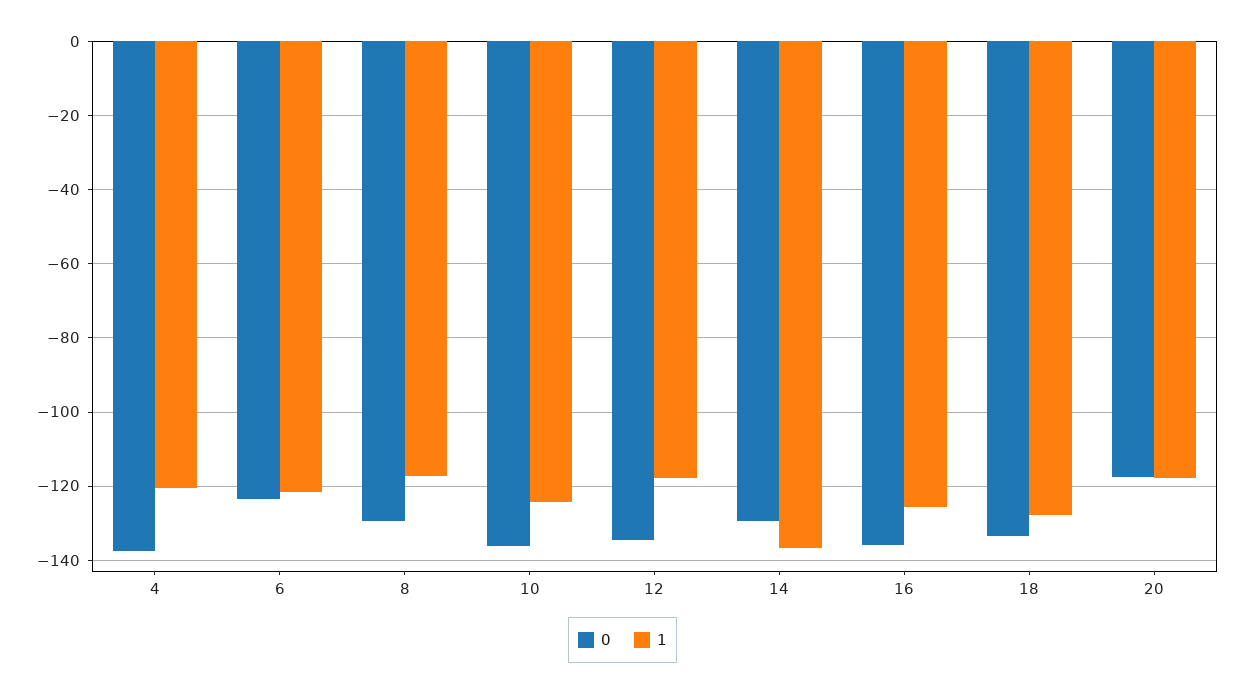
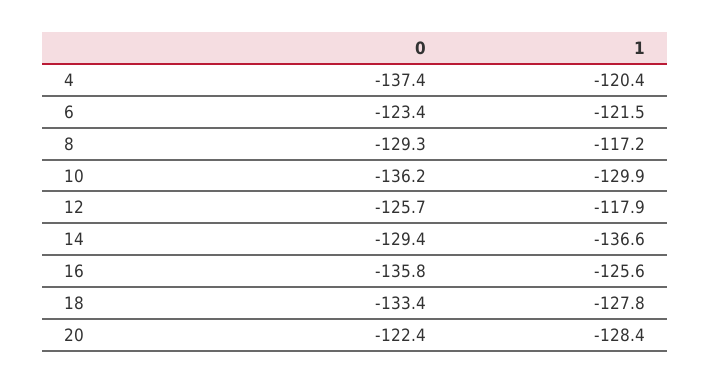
  {
    "0": {
      "4": -137.4,
      "6": -123.4,
      "8": -129.3,
      "10": -136.2,
-     "12": -134,
+     "12": -125.7,
      "14": -129.4,
      "16": -135.8,
      "18": -133.4,
-     "20": -118
+     "20": -122.4
    },
    "1": {
      "4": -120.4,
      "6": -121.5,
      "8": -117.2,
-     "10": -124,
+     "10": -129.9,
      "12": -117.9,
      "14": -136.6,
      "16": -125.6,
      "18": -127.8,
-     "20": -118
+     "20": -128.4
    }
  }

